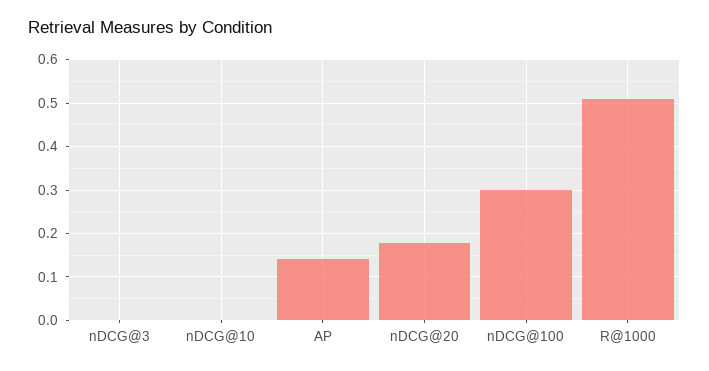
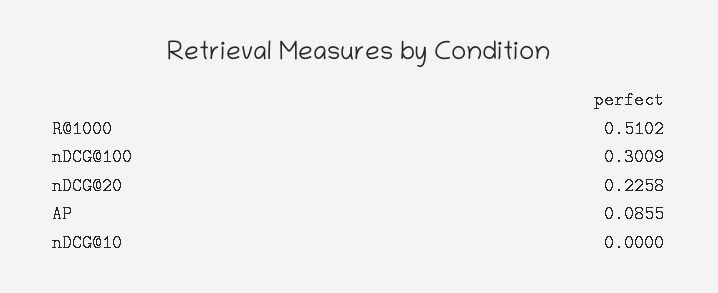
  {
-   "nDCG@3": 0,
    "nDCG@10": 0,
-   "AP": 0.14,
+   "AP": 0.0855,
-   "nDCG@20": 0.18,
+   "nDCG@20": 0.2258,
    "nDCG@100": 0.3009,
    "R@1000": 0.5102
  }

